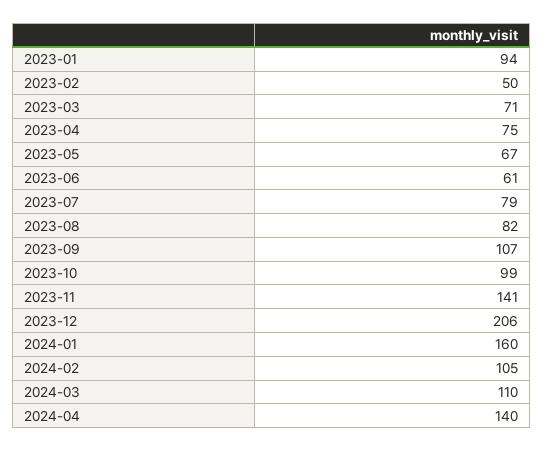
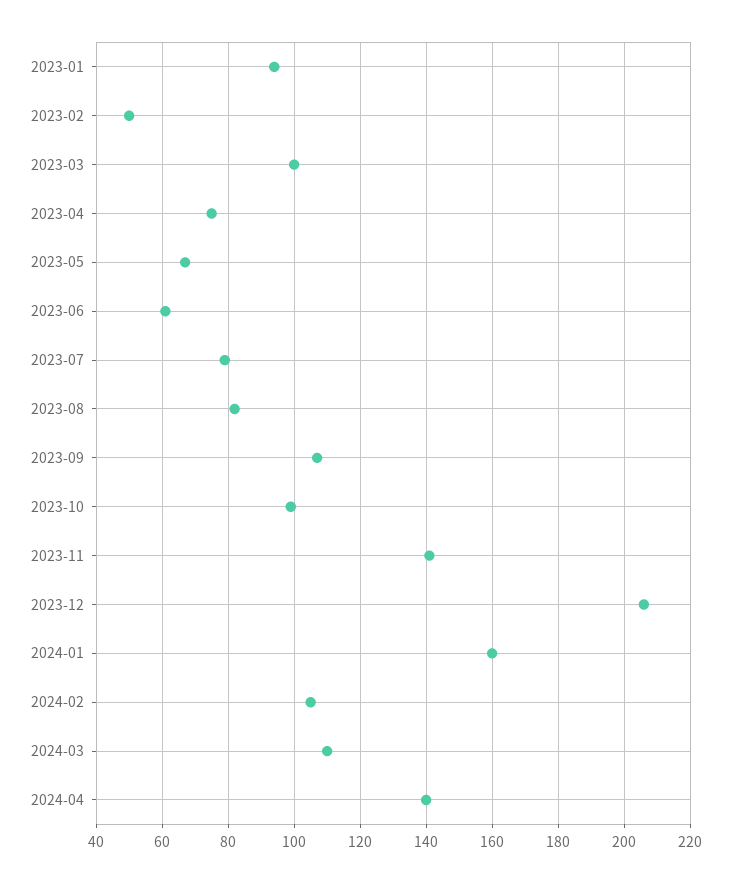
  {
    "2023-01": 94,
    "2023-02": 50,
-   "2023-03": 71,
+   "2023-03": 100,
    "2023-04": 75,
    "2023-05": 67,
    "2023-06": 61,
    "2023-07": 79,
    "2023-08": 82,
    "2023-09": 107,
    "2023-10": 99,
    "2023-11": 141,
    "2023-12": 206,
    "2024-01": 160,
    "2024-02": 105,
    "2024-03": 110,
    "2024-04": 140
  }

